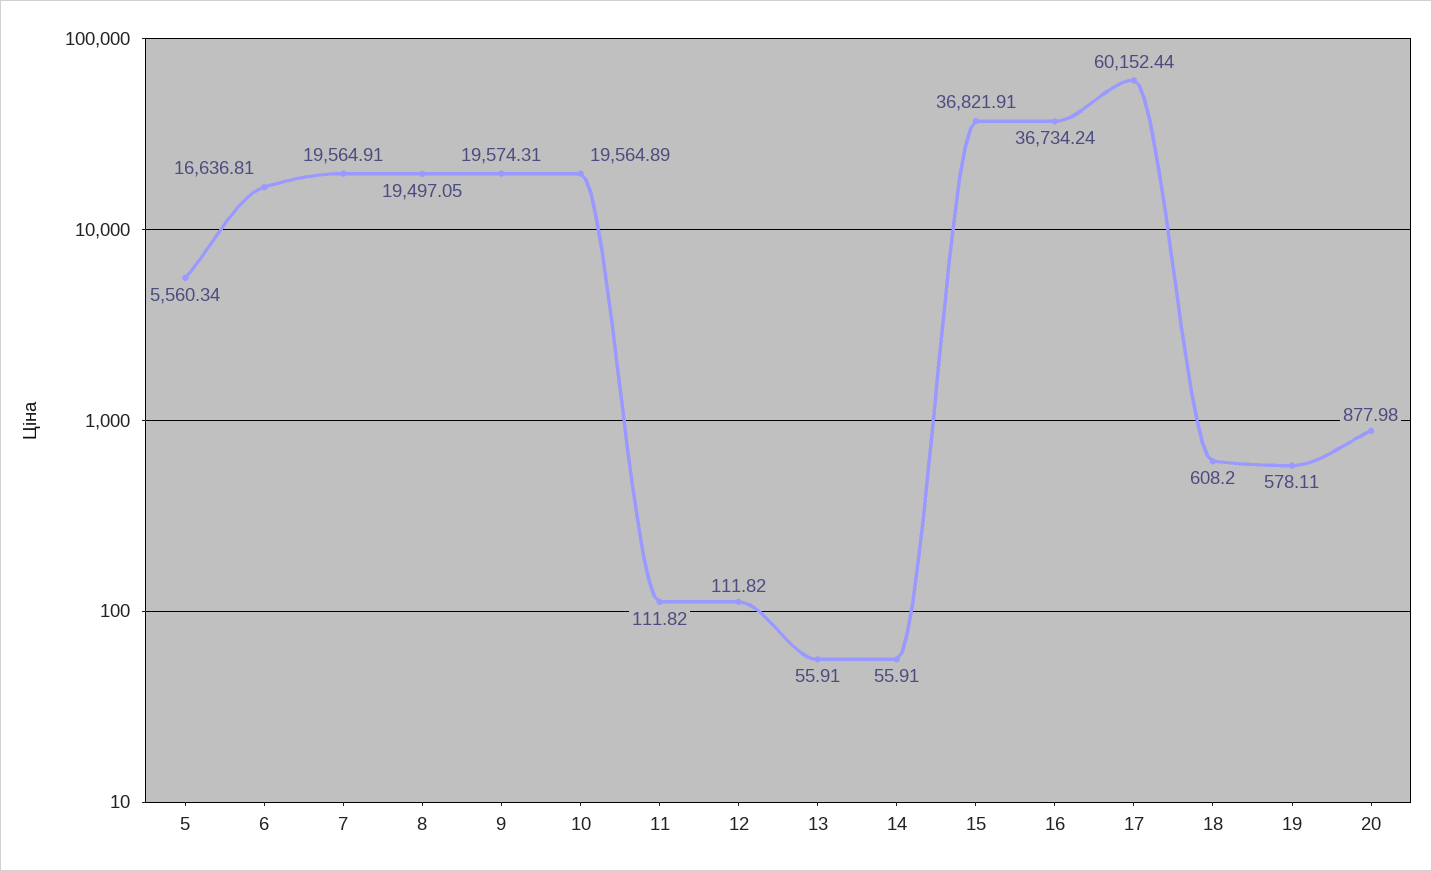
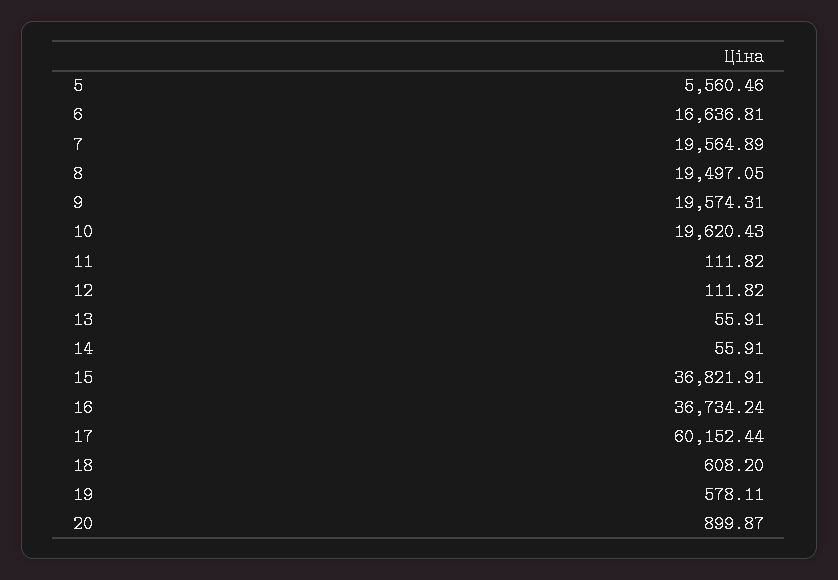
  {
-   "5": 5560.34,
+   "5": 5560.46,
    "6": 16636.81,
-   "7": 19564.91,
+   "7": 19564.89,
    "8": 19497.05,
    "9": 19574.31,
-   "10": 19564.89,
+   "10": 19620.43,
    "11": 111.82,
    "12": 111.82,
    "13": 55.91,
    "14": 55.91,
    "15": 36821.91,
    "16": 36734.24,
    "17": 60152.44,
    "18": 608.2,
    "19": 578.11,
-   "20": 877.98
+   "20": 899.87
  }

